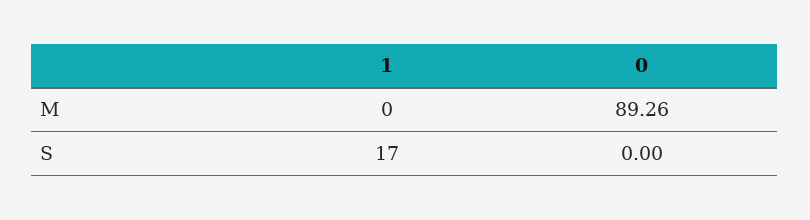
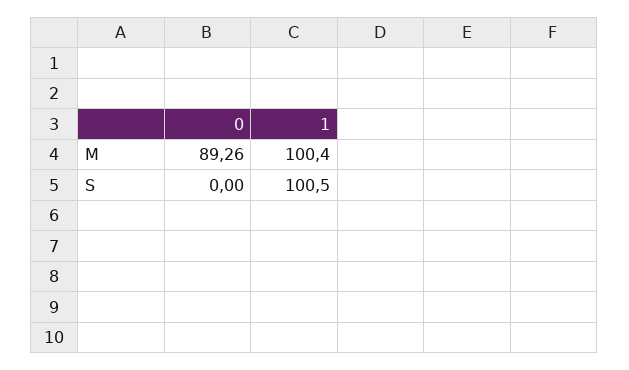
  {
    "1": {
-     "M": 0,
+     "M": 100.4,
-     "S": 17
+     "S": 100.5
    },
    "0": {
      "M": 89.26,
      "S": 0
    }
  }

